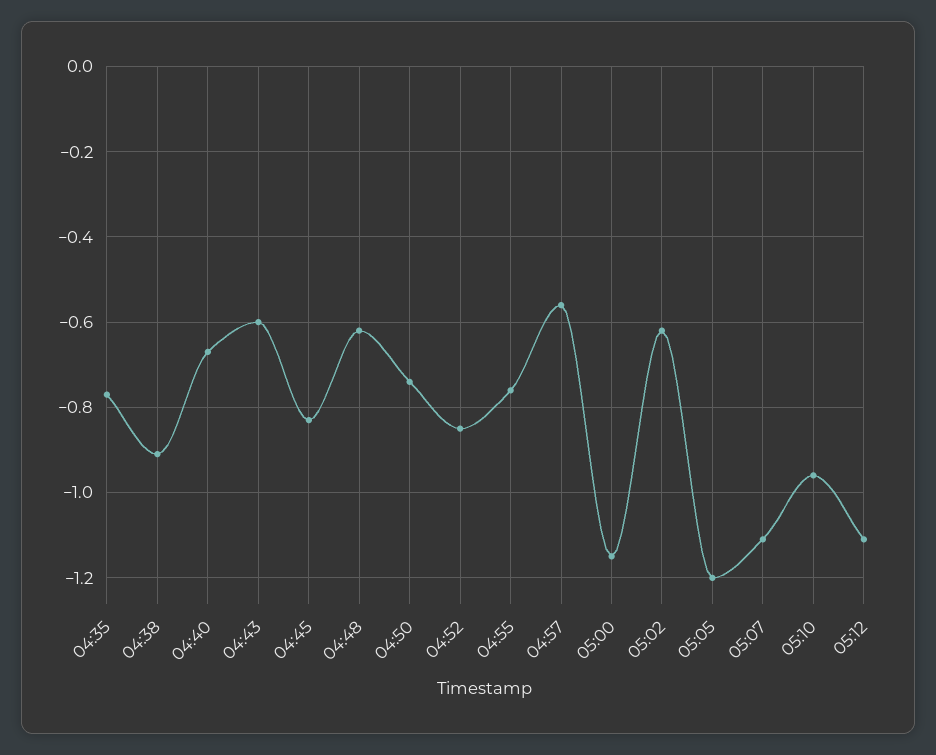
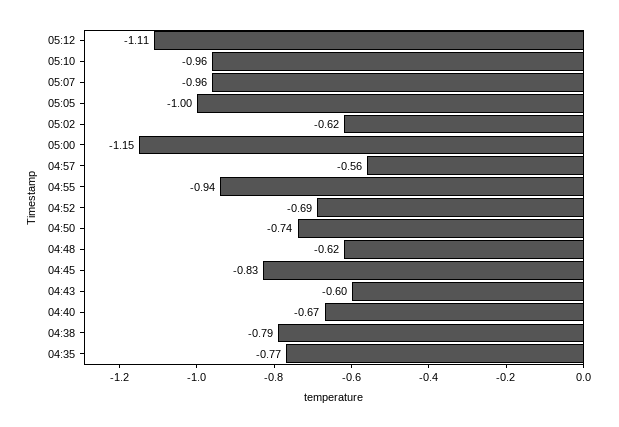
  {
    "04:35": -0.77,
-   "04:38": -0.9,
+   "04:38": -0.79,
    "04:40": -0.67,
    "04:43": -0.6,
    "04:45": -0.83,
    "04:48": -0.62,
    "04:50": -0.74,
-   "04:52": -0.85,
+   "04:52": -0.69,
-   "04:55": -0.75,
+   "04:55": -0.94,
    "04:57": -0.56,
    "05:00": -1.15,
    "05:02": -0.62,
-   "05:05": -1.2,
+   "05:05": -1,
-   "05:07": -1.1,
+   "05:07": -0.96,
    "05:10": -0.96,
    "05:12": -1.11
  }

